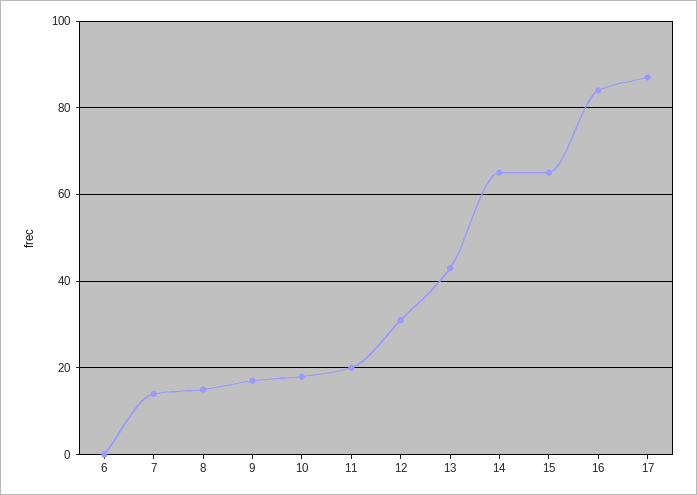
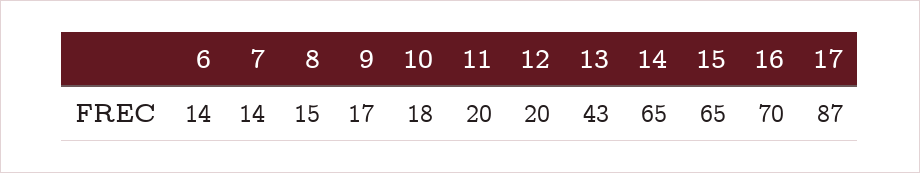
  {
-   "6": 0,
+   "6": 14,
    "7": 14,
    "8": 15,
    "9": 17,
    "10": 18,
    "11": 20,
-   "12": 30,
+   "12": 20,
    "13": 43,
    "14": 65,
    "15": 65,
-   "16": 85,
+   "16": 70,
    "17": 87
  }

